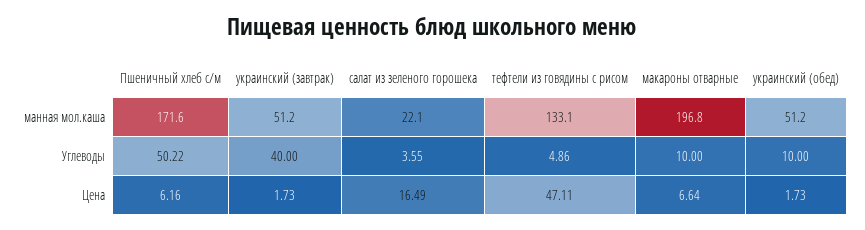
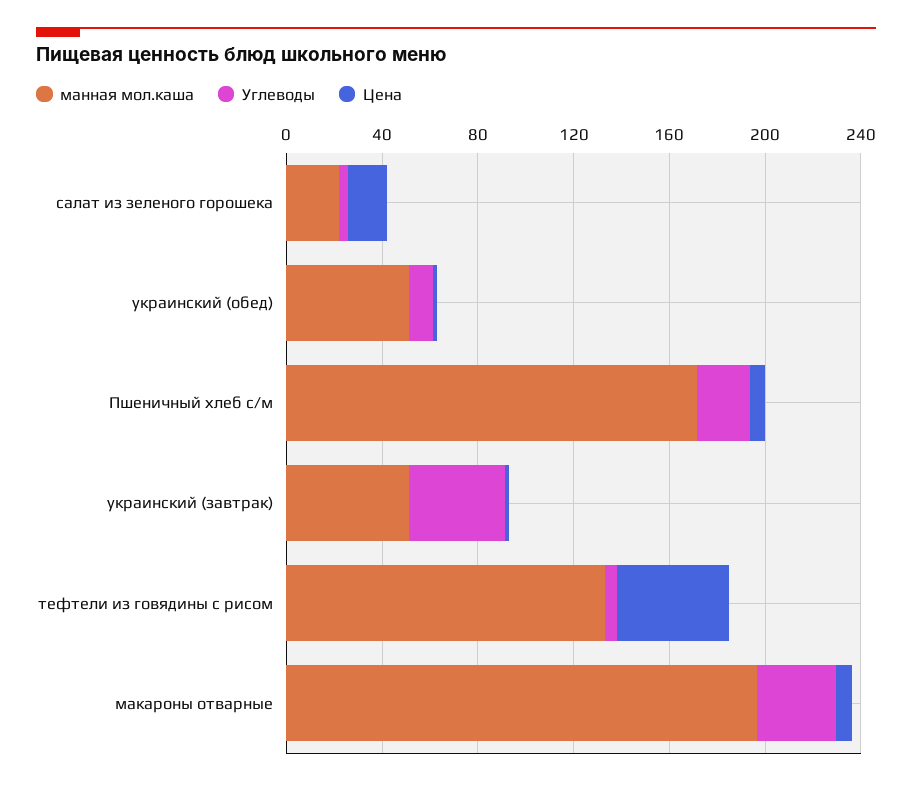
  {
    "манная мол.каша": {
      "Пшеничный хлеб с/м": 171.6,
      "украинский (завтрак)": 51.2,
      "салат из зеленого горошека": 22.1,
      "тефтели из говядины с рисом": 133.1,
      "макароны отварные": 196.8,
      "украинский (обед)": 51.2
    },
    "Углеводы": {
-     "Пшеничный хлеб с/м": 50.22,
+     "Пшеничный хлеб с/м": 20,
      "украинский (завтрак)": 40,
      "салат из зеленого горошека": 3.55,
      "тефтели из говядины с рисом": 4.86,
-     "макароны отварные": 10,
+     "макароны отварные": 30,
      "украинский (обед)": 10
    },
    "Цена": {
      "Пшеничный хлеб с/м": 6.16,
      "украинский (завтрак)": 1.73,
      "салат из зеленого горошека": 16.49,
      "тефтели из говядины с рисом": 47.11,
      "макароны отварные": 6.64,
      "украинский (обед)": 1.73
    }
  }

